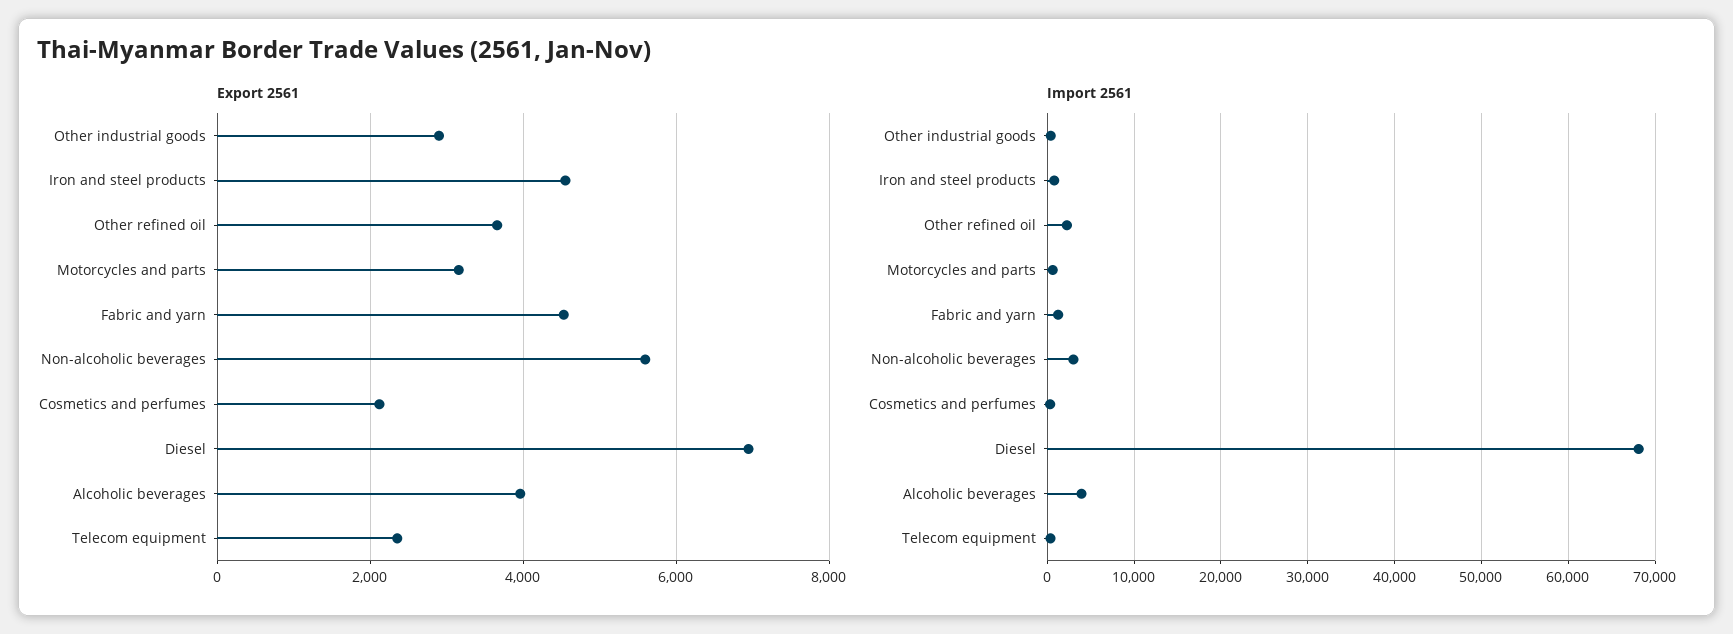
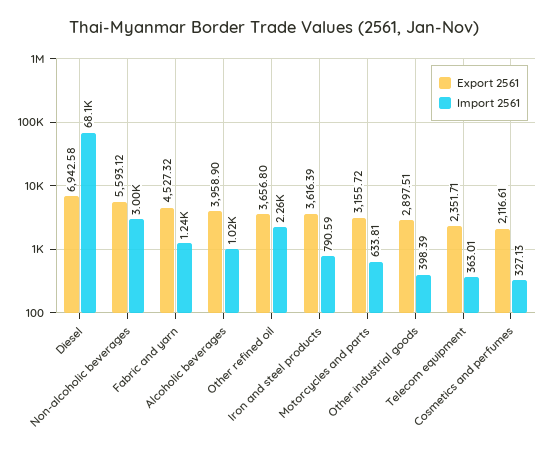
  {
    "Export 2561": {
      "Other industrial goods": 2897.51,
-     "Iron and steel products": 4600,
+     "Iron and steel products": 3616.39,
      "Other refined oil": 3656.8,
      "Motorcycles and parts": 3155.72,
      "Fabric and yarn": 4527.32,
      "Non-alcoholic beverages": 5593.12,
      "Cosmetics and perfumes": 2116.61,
      "Diesel": 6942.58,
      "Alcoholic beverages": 3958.9,
      "Telecom equipment": 2351.71
    },
    "Import 2561": {
      "Other industrial goods": 398.39,
      "Iron and steel products": 790.59,
      "Other refined oil": 2260,
      "Motorcycles and parts": 633.81,
      "Fabric and yarn": 1240,
      "Non-alcoholic beverages": 3000,
      "Cosmetics and perfumes": 327.13,
      "Diesel": 68100,
-     "Alcoholic beverages": 4000,
+     "Alcoholic beverages": 1020,
      "Telecom equipment": 363.01
    }
  }

